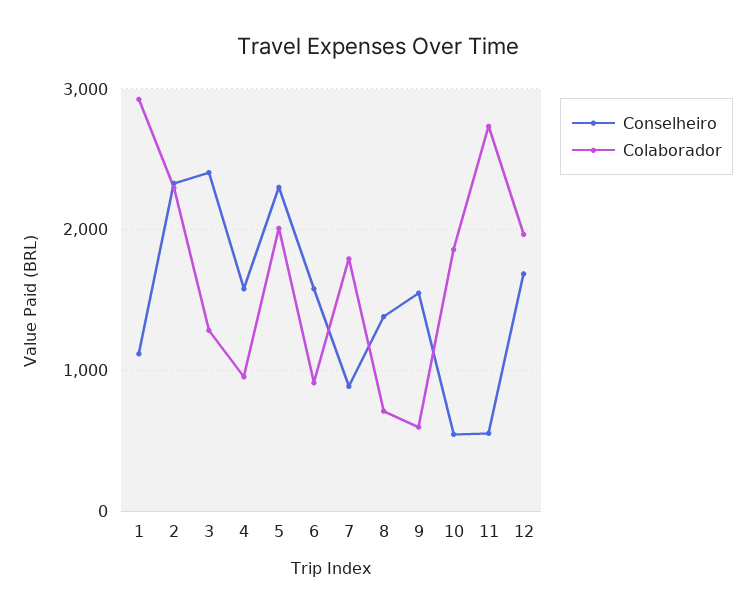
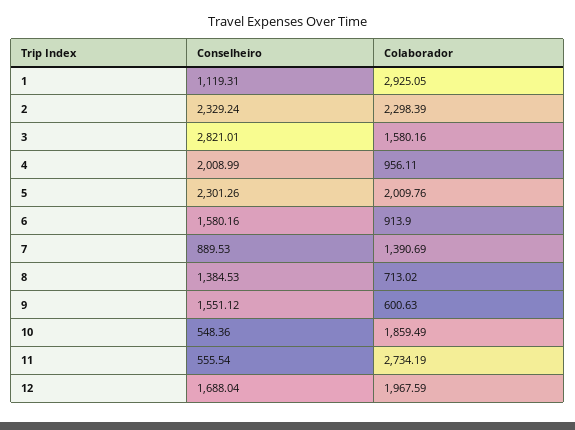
  {
    "Conselheiro": {
      "1": 1119.31,
      "2": 2329.24,
-     "3": 2400,
+     "3": 2821.01,
-     "4": 1600,
+     "4": 2008.99,
      "5": 2301.26,
      "6": 1580.16,
      "7": 889.53,
      "8": 1384.53,
      "9": 1551.12,
      "10": 548.36,
      "11": 555.54,
      "12": 1688.04
    },
    "Colaborador": {
      "1": 2925.05,
      "2": 2298.39,
-     "3": 1300,
+     "3": 1580.16,
      "4": 956.11,
      "5": 2009.76,
      "6": 913.9,
-     "7": 1800,
+     "7": 1390.69,
      "8": 713.02,
      "9": 600.63,
      "10": 1859.49,
      "11": 2734.19,
      "12": 1967.59
    }
  }

